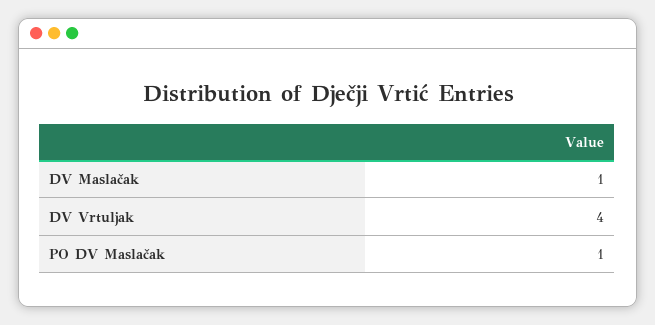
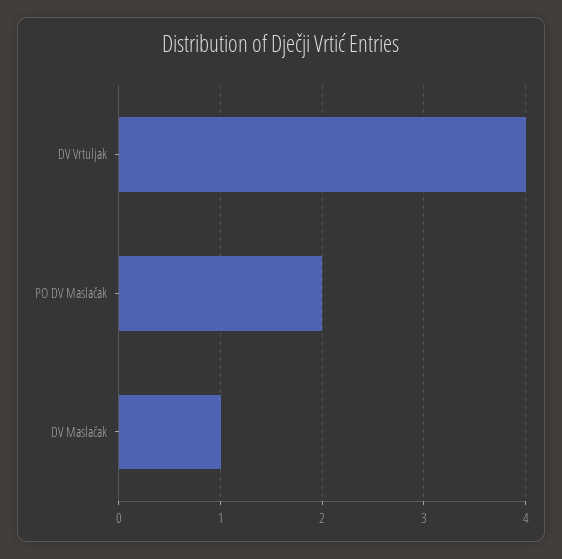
  {
    "DV Maslačak": 1,
    "DV Vrtuljak": 4,
-   "PO DV Maslačak": 1
+   "PO DV Maslačak": 2
  }

